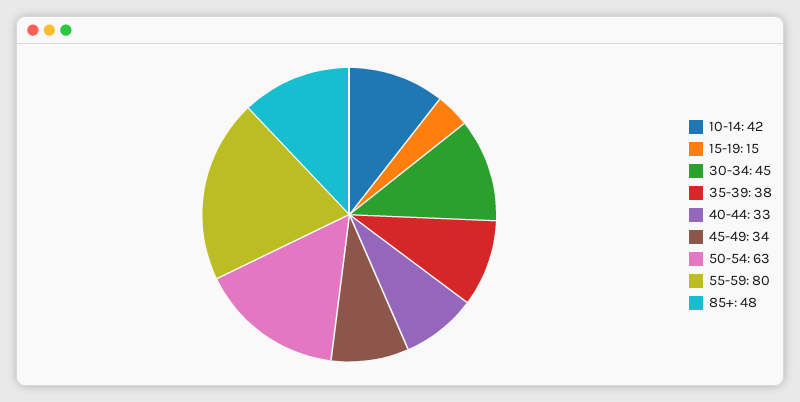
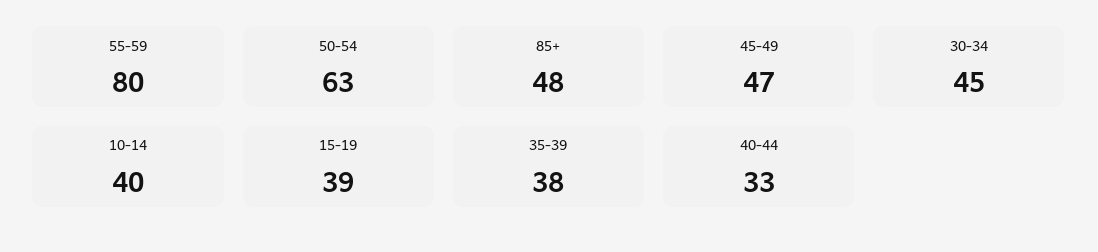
  {
-   "10-14": 42,
+   "10-14": 40,
-   "15-19": 15,
+   "15-19": 39,
    "30-34": 45,
    "35-39": 38,
    "40-44": 33,
-   "45-49": 34,
+   "45-49": 47,
    "50-54": 63,
    "55-59": 80,
    "85+": 48
  }

